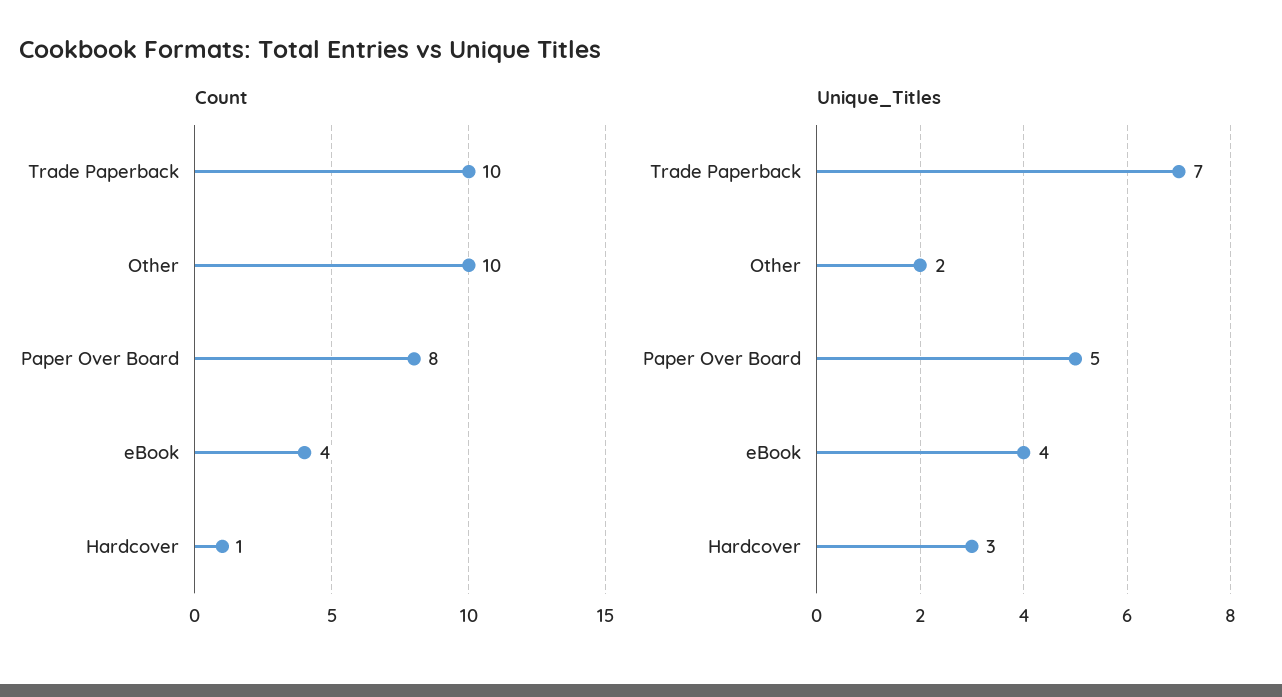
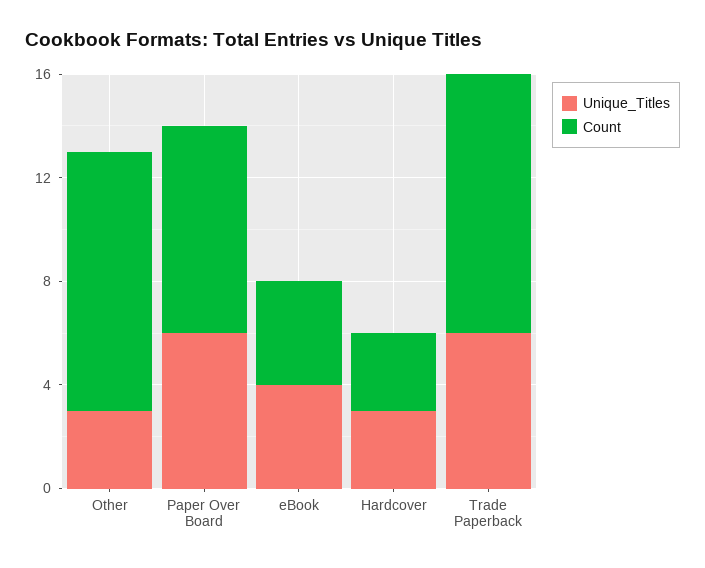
  {
    "Count": {
      "Trade Paperback": 10,
      "Other": 10,
      "Paper Over Board": 8,
      "eBook": 4,
-     "Hardcover": 1
+     "Hardcover": 3
    },
    "Unique_Titles": {
-     "Trade Paperback": 7,
+     "Trade Paperback": 6,
-     "Other": 2,
+     "Other": 3,
-     "Paper Over Board": 5,
+     "Paper Over Board": 6,
      "eBook": 4,
      "Hardcover": 3
    }
  }

